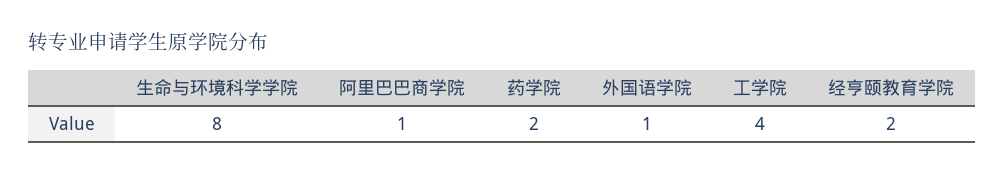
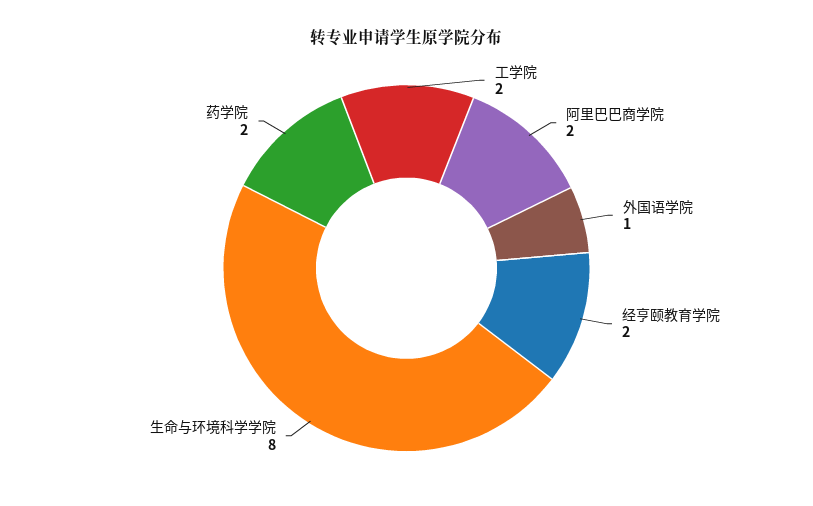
  {
    "生命与环境科学学院": 8,
-   "阿里巴巴商学院": 1,
+   "阿里巴巴商学院": 2,
    "药学院": 2,
    "外国语学院": 1,
-   "工学院": 4,
+   "工学院": 2,
    "经亨颐教育学院": 2
  }

